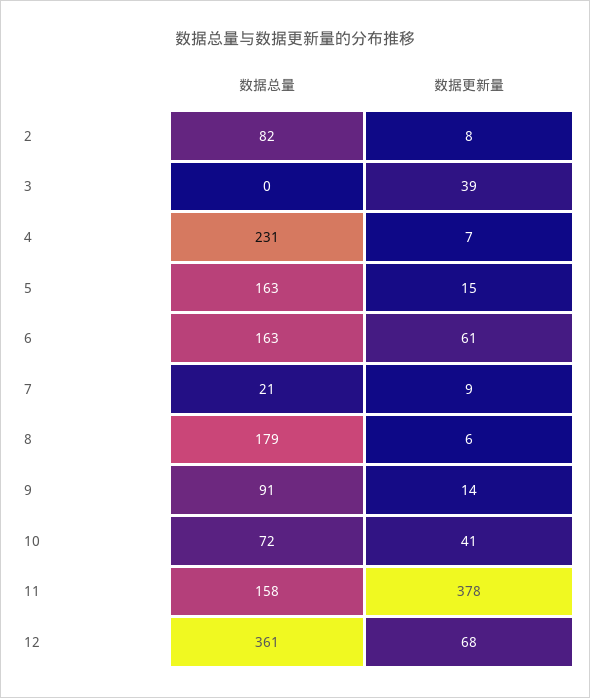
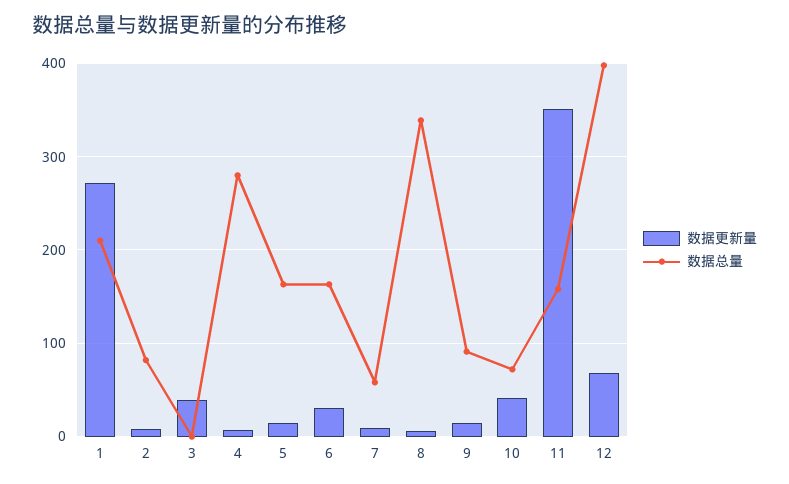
  {
    "数据总量": {
      "2": 82,
      "3": 0,
-     "4": 231,
+     "4": 280,
      "5": 163,
      "6": 163,
-     "7": 21,
+     "7": 60,
-     "8": 179,
+     "8": 340,
      "9": 91,
      "10": 72,
      "11": 158,
-     "12": 361
+     "12": 400,
+     "1": 210
    },
    "数据更新量": {
      "2": 8,
      "3": 39,
      "4": 7,
      "5": 15,
-     "6": 61,
+     "6": 30,
      "7": 9,
      "8": 6,
      "9": 14,
      "10": 41,
-     "11": 378,
+     "11": 350,
-     "12": 68
+     "12": 68,
+     "1": 270
    }
  }

